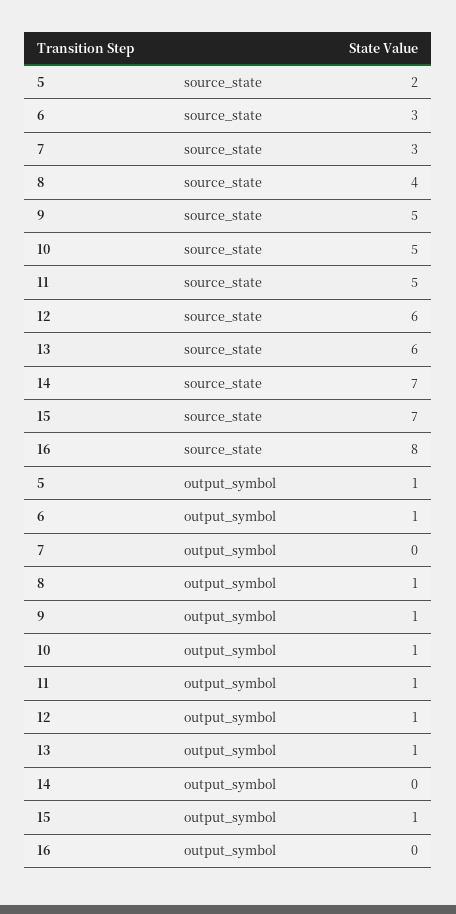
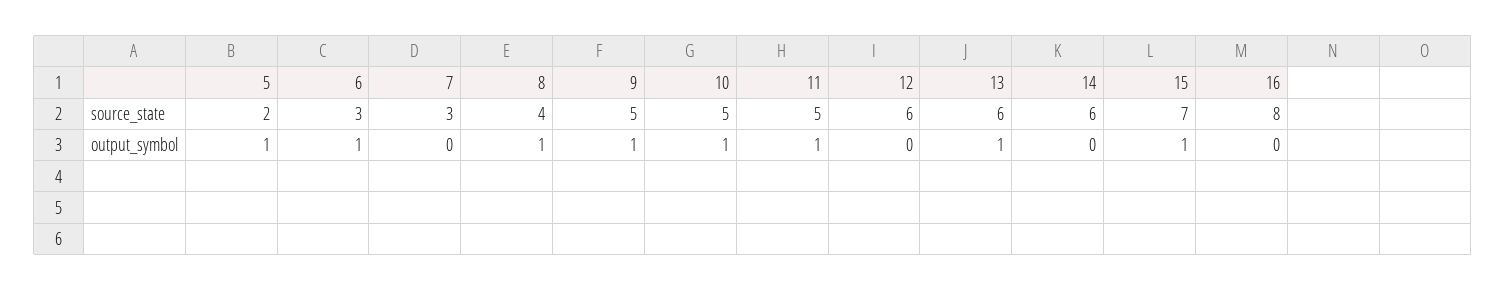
  {
    "5": {
      "source_state": 2,
      "output_symbol": 1
    },
    "6": {
      "source_state": 3,
      "output_symbol": 1
    },
    "7": {
      "source_state": 3,
      "output_symbol": 0
    },
    "8": {
      "source_state": 4,
      "output_symbol": 1
    },
    "9": {
      "source_state": 5,
      "output_symbol": 1
    },
    "10": {
      "source_state": 5,
      "output_symbol": 1
    },
    "11": {
      "source_state": 5,
      "output_symbol": 1
    },
    "12": {
      "source_state": 6,
-     "output_symbol": 1
+     "output_symbol": 0
    },
    "13": {
      "source_state": 6,
      "output_symbol": 1
    },
    "14": {
-     "source_state": 7,
+     "source_state": 6,
      "output_symbol": 0
    },
    "15": {
      "source_state": 7,
      "output_symbol": 1
    },
    "16": {
      "source_state": 8,
      "output_symbol": 0
    }
  }

